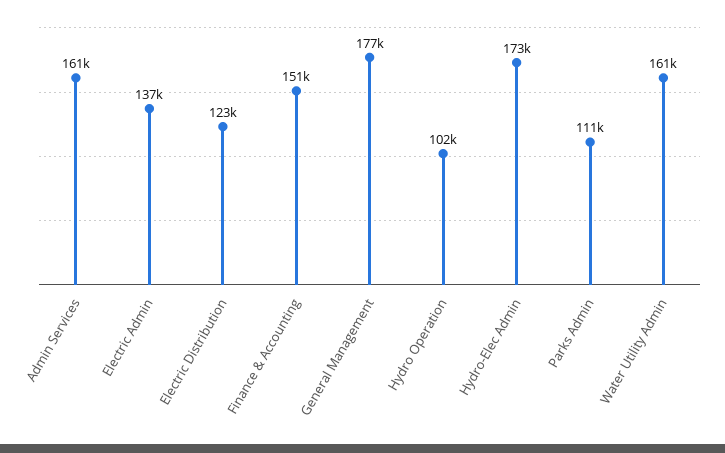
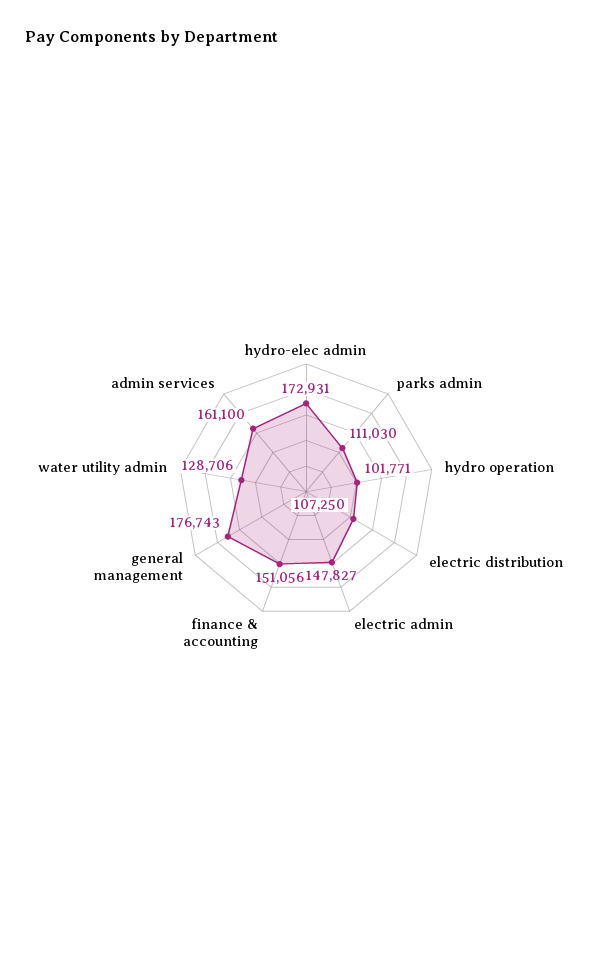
  {
    "Admin Services": 161100,
-   "Electric Admin": 137000,
+   "Electric Admin": 147827,
-   "Electric Distribution": 123000,
+   "Electric Distribution": 107250,
    "Finance & Accounting": 151056,
    "General Management": 176743,
    "Hydro Operation": 101771,
    "Hydro-Elec Admin": 172931,
    "Parks Admin": 111030,
-   "Water Utility Admin": 161000
+   "Water Utility Admin": 128706
  }

